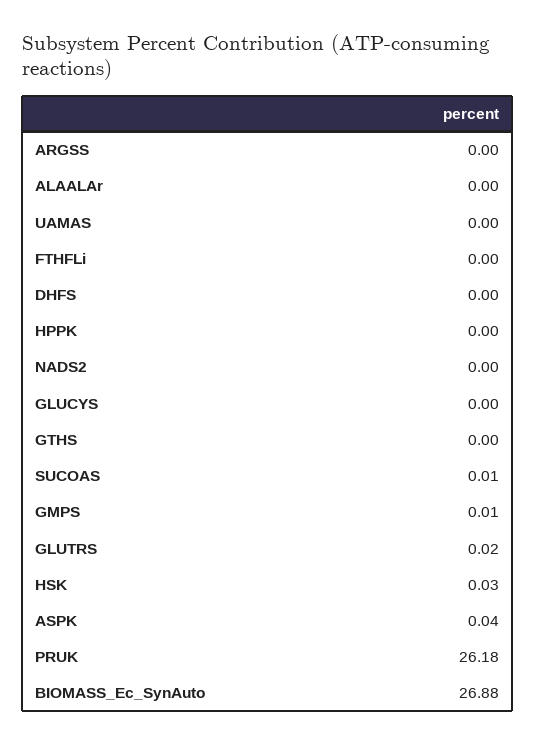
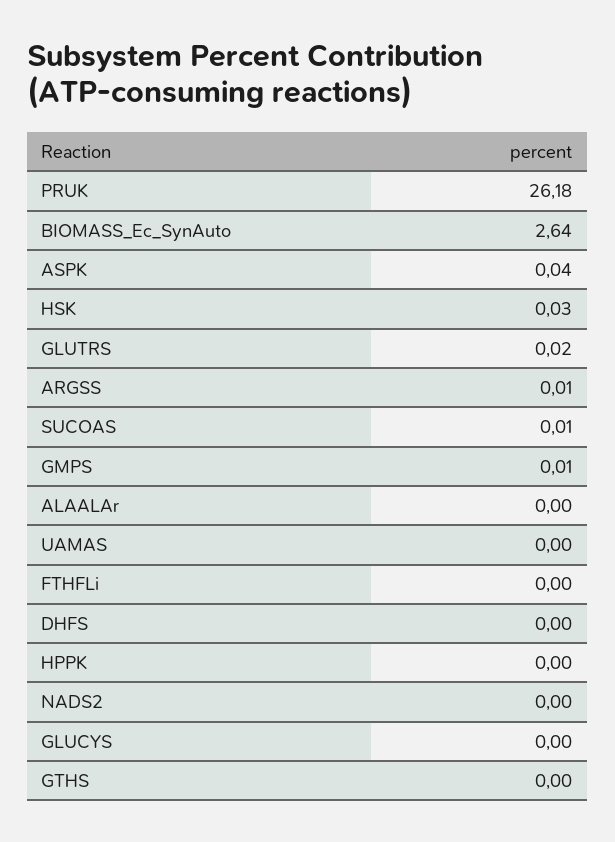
  {
-   "ARGSS": 0,
+   "ARGSS": 0.01,
    "ALAALAr": 0,
    "UAMAS": 0,
    "FTHFLi": 0,
    "DHFS": 0,
    "HPPK": 0,
    "NADS2": 0,
    "GLUCYS": 0,
    "GTHS": 0,
    "SUCOAS": 0.01,
    "GMPS": 0.01,
    "GLUTRS": 0.02,
    "HSK": 0.03,
    "ASPK": 0.04,
    "PRUK": 26.18,
-   "BIOMASS_Ec_SynAuto": 26.88
+   "BIOMASS_Ec_SynAuto": 2.64
  }

